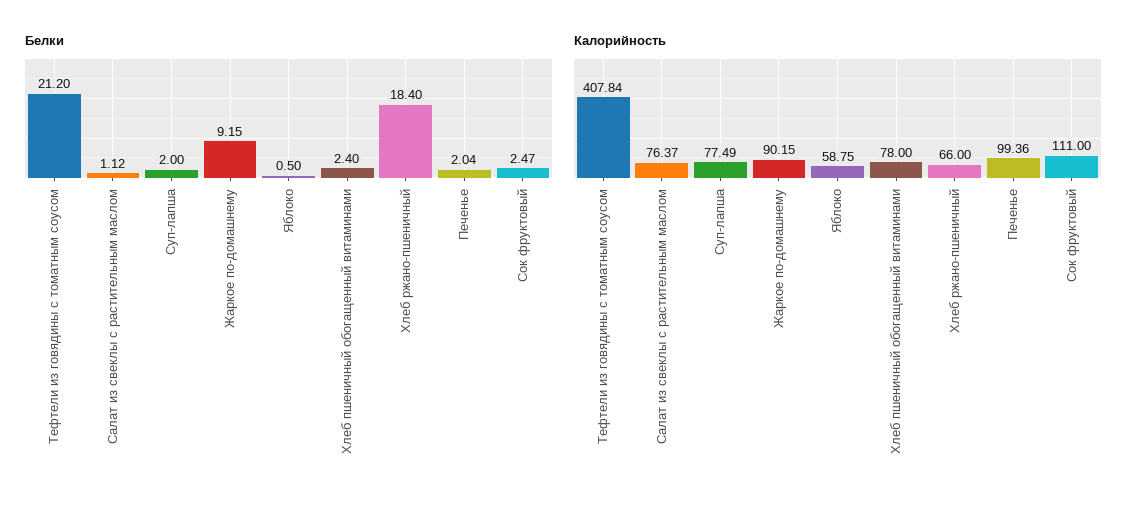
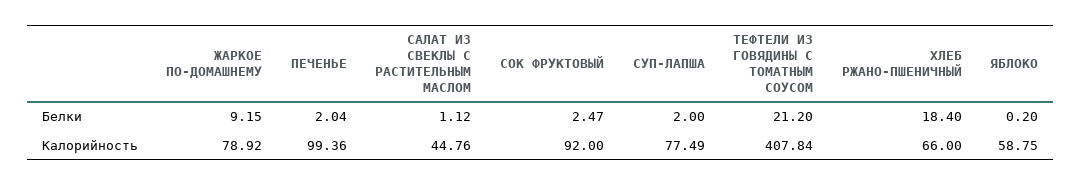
  {
    "Белки": {
      "Тефтели из говядины с томатным соусом": 21.2,
      "Салат из свеклы с растительным маслом": 1.12,
      "Суп-лапша": 2,
      "Жаркое по-домашнему": 9.15,
-     "Яблоко": 0.5,
+     "Яблоко": 0.2,
-     "Хлеб пшеничный обогащенный витаминами": 2.4,
      "Хлеб ржано-пшеничный": 18.4,
      "Печенье": 2.04,
      "Сок фруктовый": 2.47
    },
    "Калорийность": {
      "Тефтели из говядины с томатным соусом": 407.84,
-     "Салат из свеклы с растительным маслом": 76.37,
+     "Салат из свеклы с растительным маслом": 44.76,
      "Суп-лапша": 77.49,
-     "Жаркое по-домашнему": 90.15,
+     "Жаркое по-домашнему": 78.92,
      "Яблоко": 58.75,
-     "Хлеб пшеничный обогащенный витаминами": 78,
      "Хлеб ржано-пшеничный": 66,
      "Печенье": 99.36,
-     "Сок фруктовый": 111
+     "Сок фруктовый": 92
    }
  }

